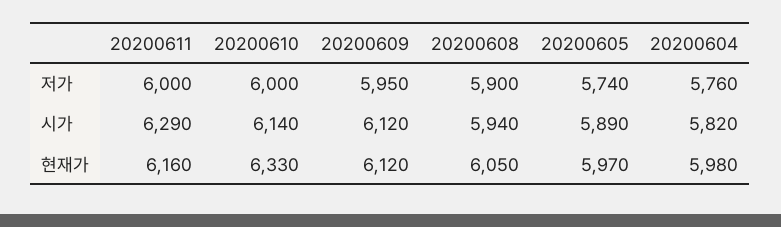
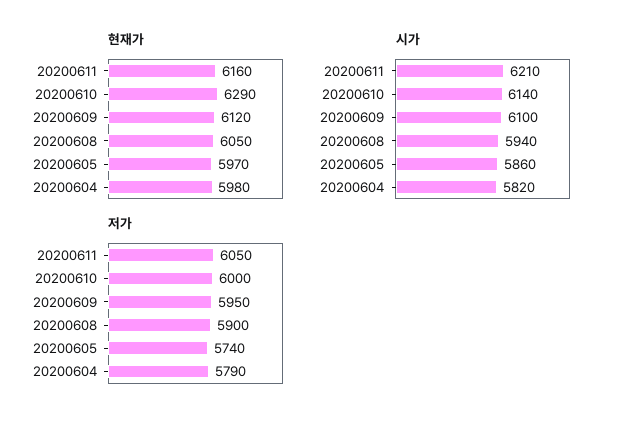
  {
    "저가": {
-     "20200611": 6000,
+     "20200611": 6050,
      "20200610": 6000,
      "20200609": 5950,
      "20200608": 5900,
      "20200605": 5740,
-     "20200604": 5760
+     "20200604": 5790
    },
    "시가": {
-     "20200611": 6290,
+     "20200611": 6210,
      "20200610": 6140,
-     "20200609": 6120,
+     "20200609": 6100,
      "20200608": 5940,
-     "20200605": 5890,
+     "20200605": 5860,
      "20200604": 5820
    },
    "현재가": {
      "20200611": 6160,
-     "20200610": 6330,
+     "20200610": 6290,
      "20200609": 6120,
      "20200608": 6050,
      "20200605": 5970,
      "20200604": 5980
    }
  }

